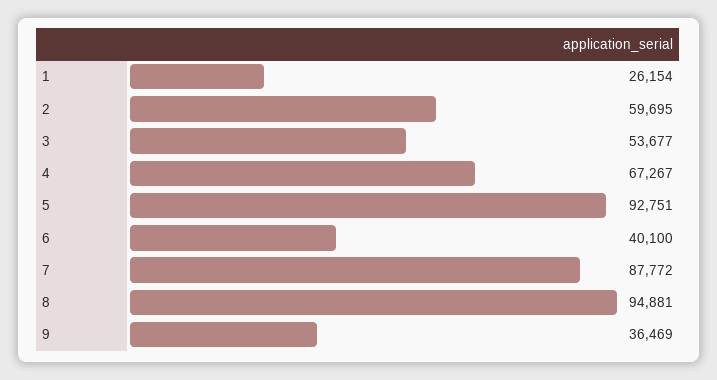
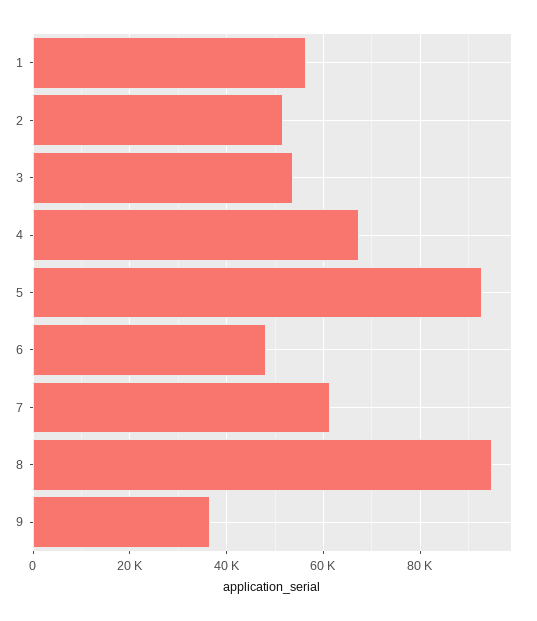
  {
-   "1": 26154,
+   "1": 56000,
-   "2": 59695,
+   "2": 52000,
    "3": 53677,
    "4": 67267,
    "5": 92751,
-   "6": 40100,
+   "6": 48000,
-   "7": 87772,
+   "7": 62000,
    "8": 94881,
    "9": 36469
  }

